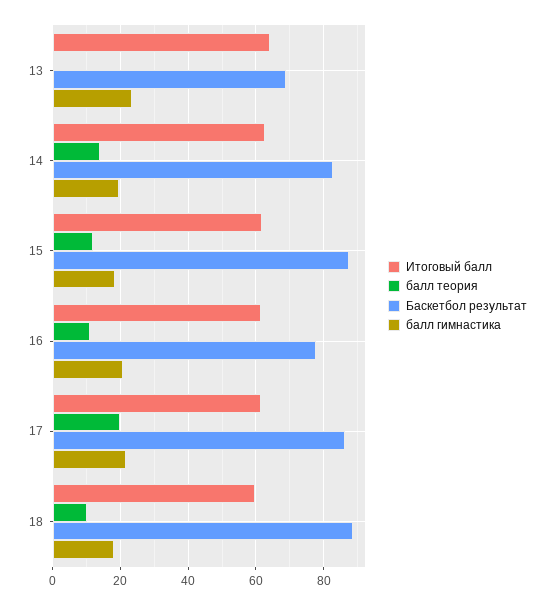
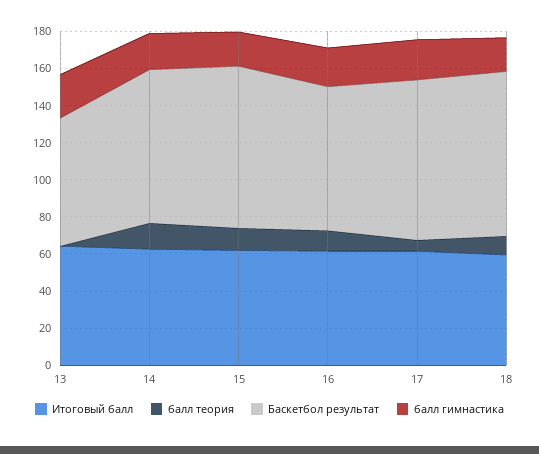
  {
    "Итоговый балл": {
      "13": 64,
      "14": 62,
      "15": 62,
      "16": 62,
      "17": 62,
      "18": 60
    },
    "балл теория": {
      "13": 0,
      "14": 14,
      "15": 12,
      "16": 12,
-     "17": 20,
+     "17": 5,
      "18": 10
    },
    "Баскетбол результат": {
      "13": 68,
      "14": 82,
      "15": 88,
      "16": 78,
      "17": 86,
      "18": 88
    },
    "балл гимнастика": {
      "13": 24,
      "14": 20,
      "15": 18,
      "16": 20,
      "17": 22,
      "18": 18
    }
  }

